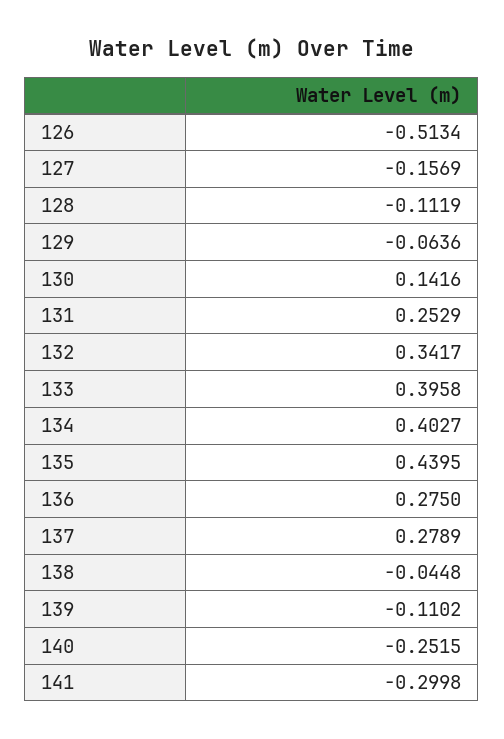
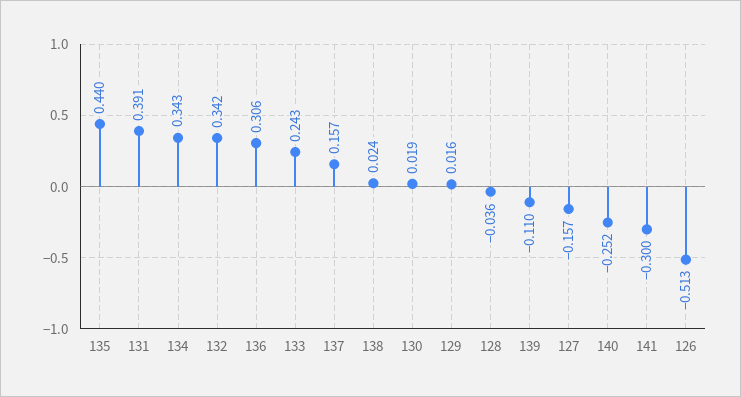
  {
    "126": -0.5134,
    "127": -0.1569,
-   "128": -0.1119,
+   "128": -0.036,
-   "129": -0.0636,
+   "129": 0.016,
-   "130": 0.1416,
+   "130": 0.019,
-   "131": 0.2529,
+   "131": 0.391,
    "132": 0.3417,
-   "133": 0.3958,
+   "133": 0.243,
-   "134": 0.4027,
+   "134": 0.343,
    "135": 0.4395,
-   "136": 0.275,
+   "136": 0.306,
-   "137": 0.2789,
+   "137": 0.157,
-   "138": -0.0448,
+   "138": 0.024,
    "139": -0.1102,
    "140": -0.2515,
    "141": -0.2998
  }

